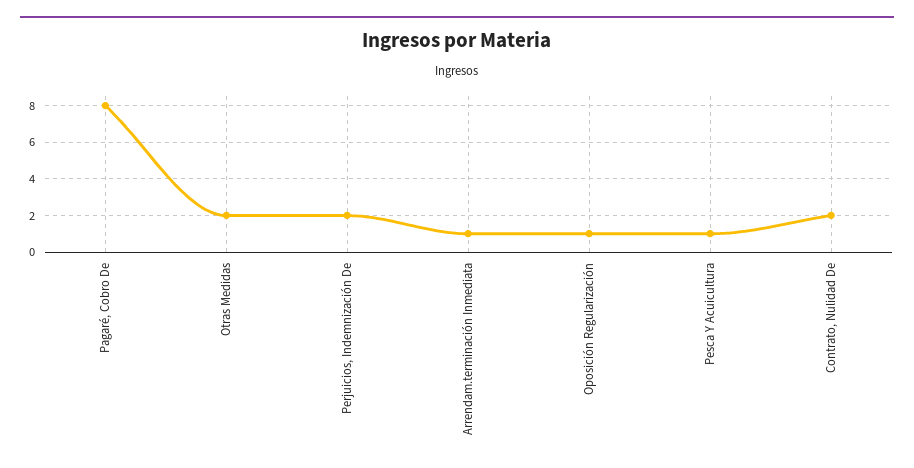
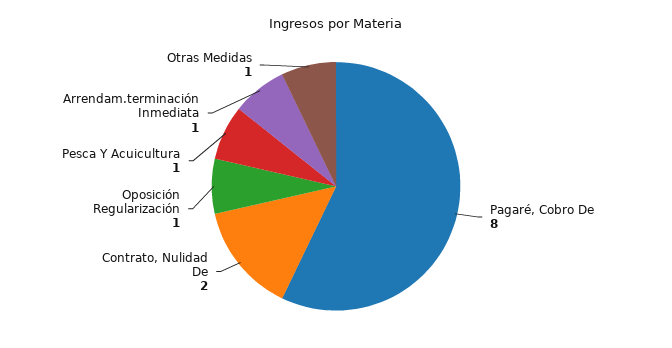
  {
    "Pagaré, Cobro De": 8,
-   "Otras Medidas": 2,
+   "Otras Medidas": 1,
-   "Perjuicios, Indemnización De": 2,
    "Arrendam.terminación Inmediata": 1,
    "Oposición Regularización": 1,
    "Pesca Y Acuicultura": 1,
    "Contrato, Nulidad De": 2
  }

